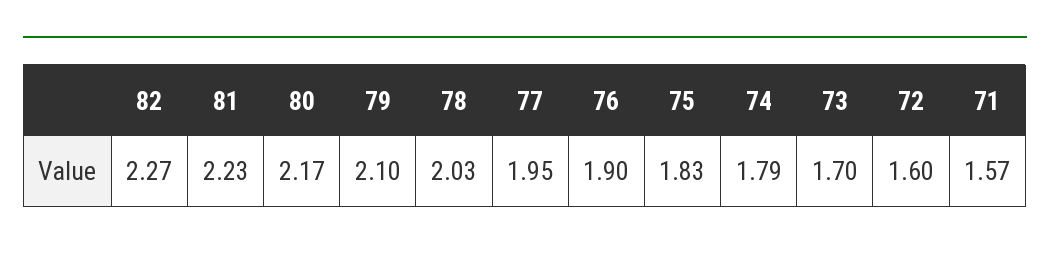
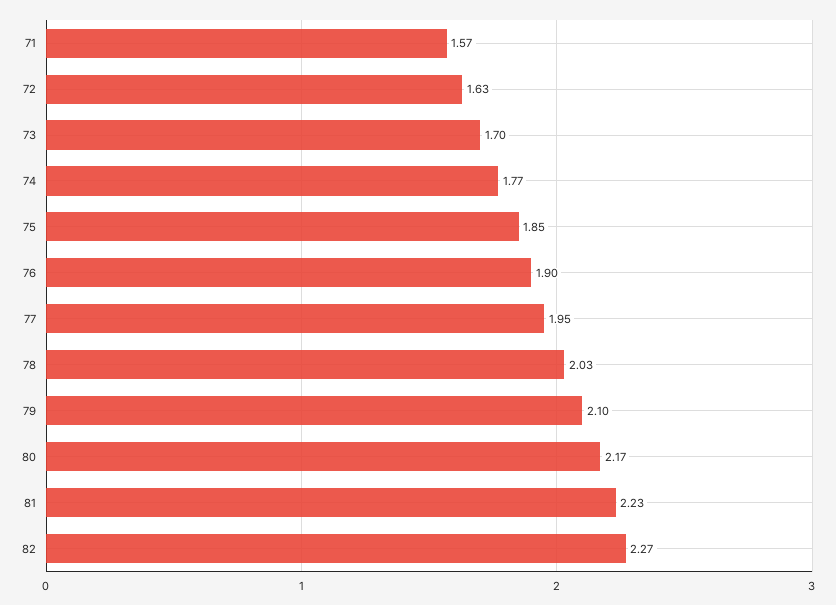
  {
    "82": 2.27,
    "81": 2.23,
    "80": 2.17,
    "79": 2.1,
    "78": 2.03,
    "77": 1.95,
    "76": 1.9,
-   "75": 1.83,
+   "75": 1.85,
-   "74": 1.79,
+   "74": 1.77,
    "73": 1.7,
-   "72": 1.6,
+   "72": 1.63,
    "71": 1.57
  }

